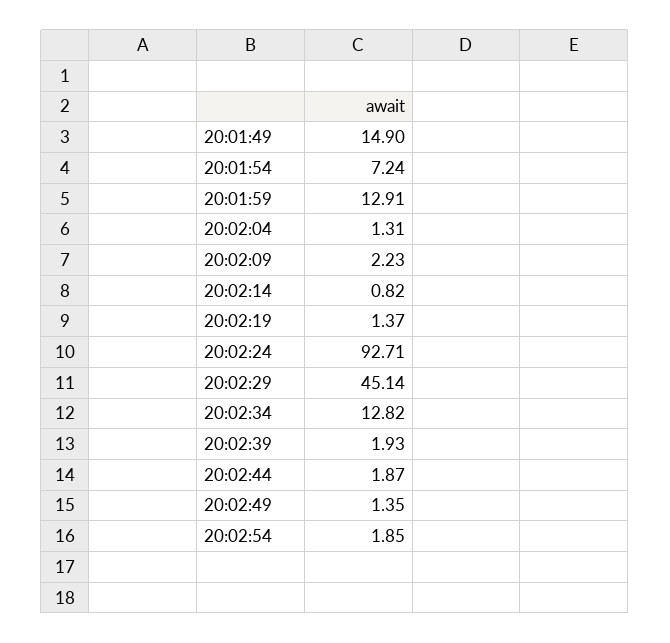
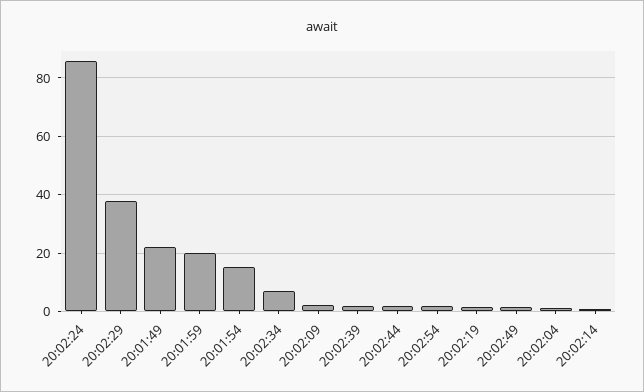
  {
-   "20:01:49": 14.9,
+   "20:01:49": 22.5,
-   "20:01:54": 7.24,
+   "20:01:54": 15,
-   "20:01:59": 12.91,
+   "20:01:59": 20,
    "20:02:04": 1.31,
    "20:02:09": 2.23,
    "20:02:14": 0.82,
    "20:02:19": 1.37,
-   "20:02:24": 92.71,
+   "20:02:24": 85,
-   "20:02:29": 45.14,
+   "20:02:29": 37.5,
-   "20:02:34": 12.82,
+   "20:02:34": 7.5,
    "20:02:39": 1.93,
    "20:02:44": 1.87,
    "20:02:49": 1.35,
    "20:02:54": 1.85
  }

